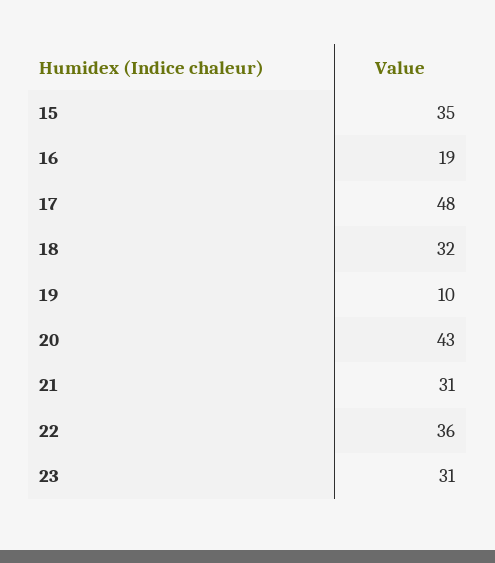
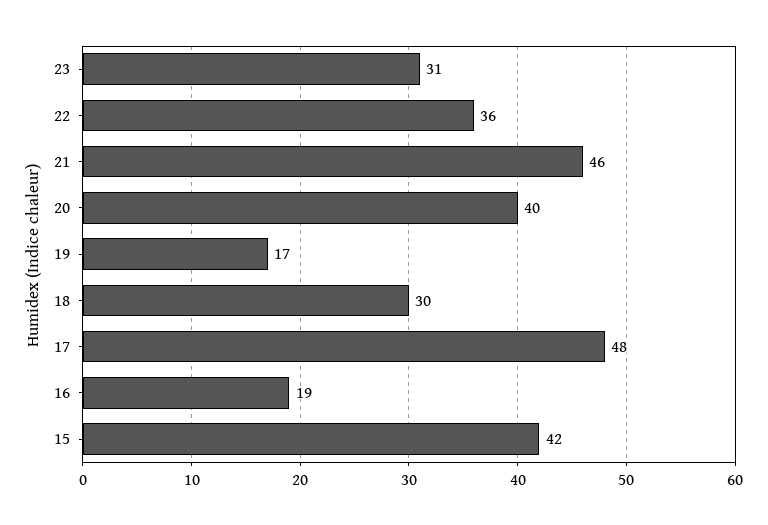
  {
-   "15": 35,
+   "15": 42,
    "16": 19,
    "17": 48,
-   "18": 32,
+   "18": 30,
-   "19": 10,
+   "19": 17,
-   "20": 43,
+   "20": 40,
-   "21": 31,
+   "21": 46,
    "22": 36,
    "23": 31
  }

